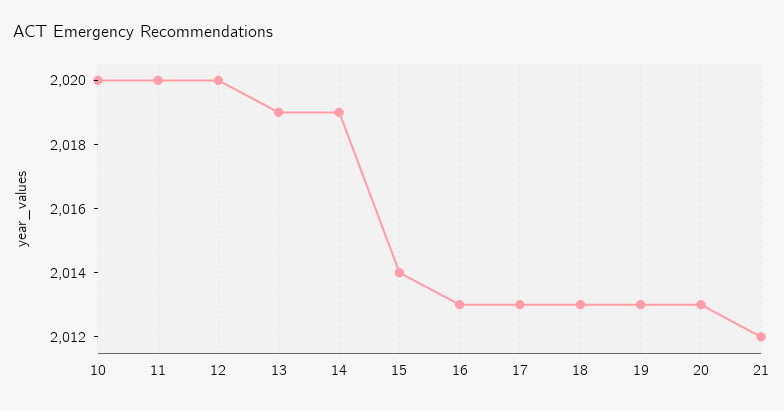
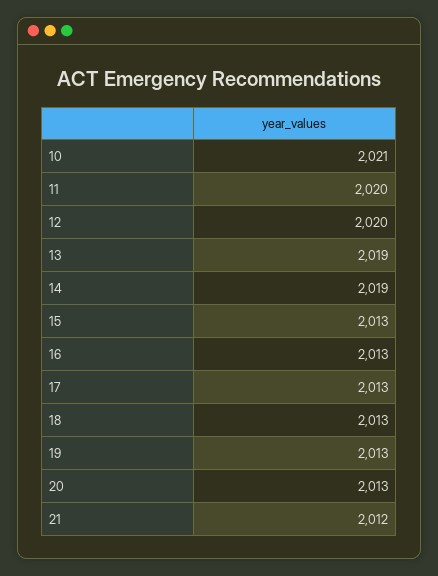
  {
-   "10": 2020,
+   "10": 2021,
    "11": 2020,
    "12": 2020,
    "13": 2019,
    "14": 2019,
-   "15": 2014,
+   "15": 2013,
    "16": 2013,
    "17": 2013,
    "18": 2013,
    "19": 2013,
    "20": 2013,
    "21": 2012
  }

